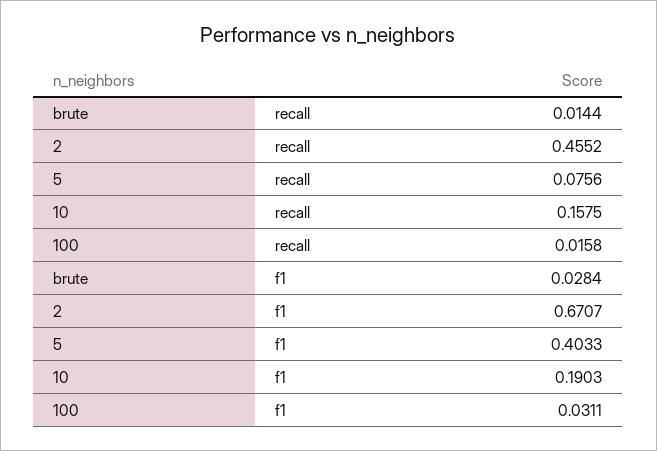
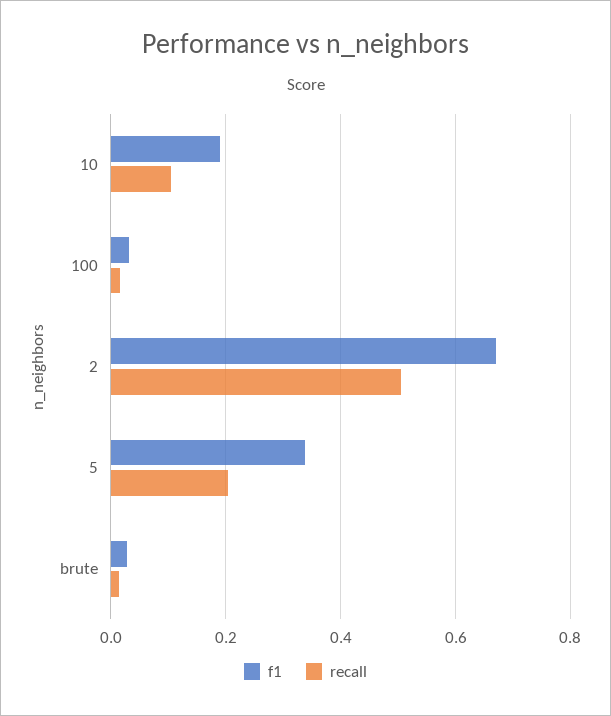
  {
    "recall": {
      "brute": 0.0144,
-     "2": 0.4552,
+     "2": 0.5,
-     "5": 0.0756,
+     "5": 0.2,
-     "10": 0.1575,
+     "10": 0.1,
      "100": 0.0158
    },
    "f1": {
      "brute": 0.0284,
      "2": 0.6707,
-     "5": 0.4033,
+     "5": 0.34,
      "10": 0.1903,
      "100": 0.0311
    }
  }

